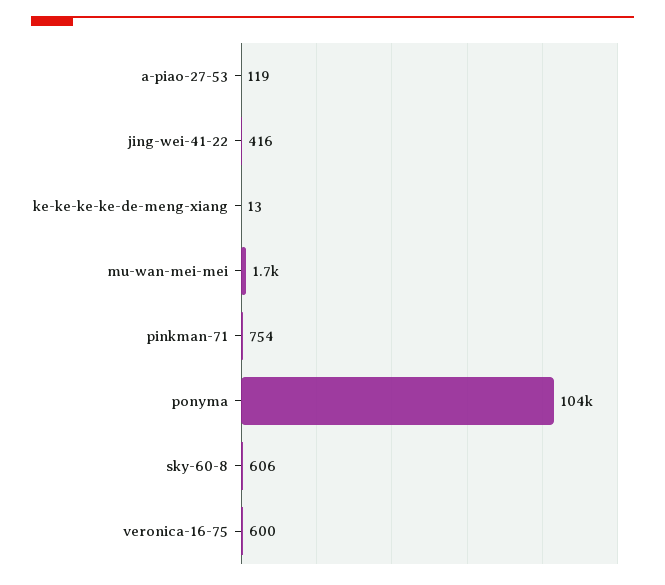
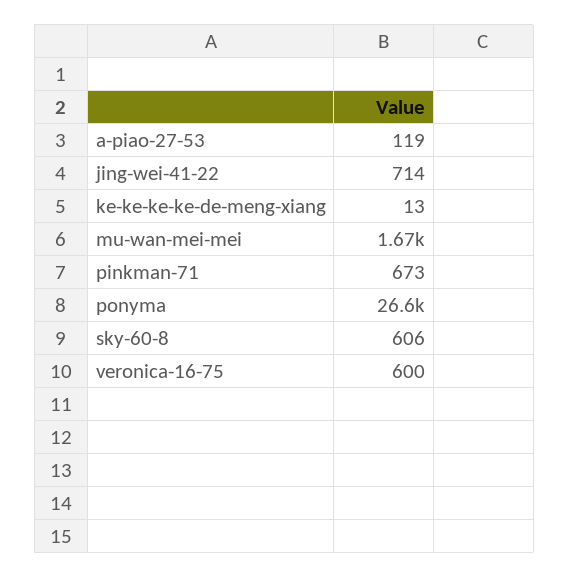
  {
    "a-piao-27-53": 119,
-   "jing-wei-41-22": 416,
+   "jing-wei-41-22": 714,
    "ke-ke-ke-ke-de-meng-xiang": 13,
    "mu-wan-mei-mei": 1670,
-   "pinkman-71": 754,
+   "pinkman-71": 673,
-   "ponyma": 104000,
+   "ponyma": 26600,
    "sky-60-8": 606,
    "veronica-16-75": 600
  }

